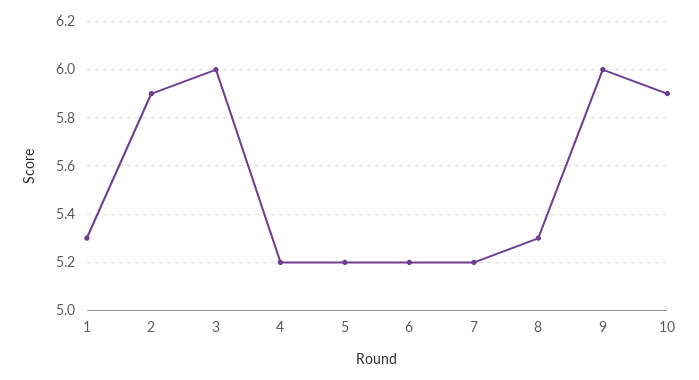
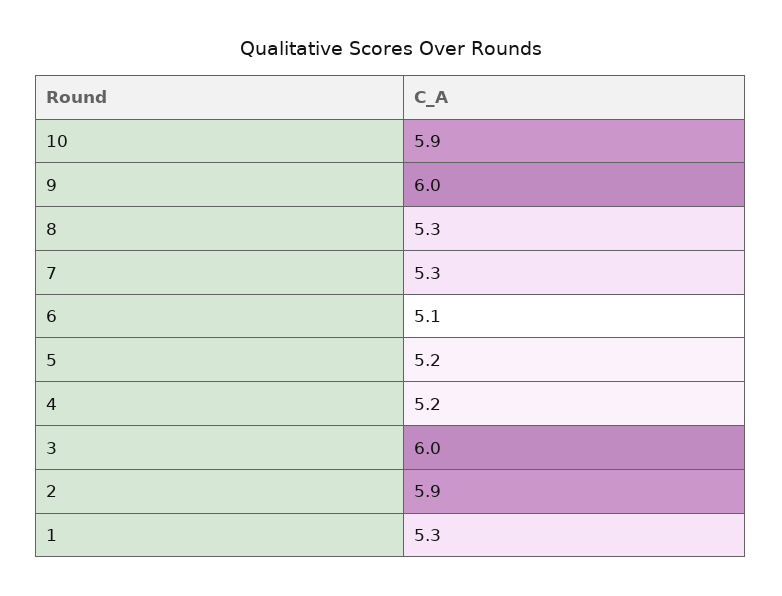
  {
    "1": 5.3,
    "2": 5.9,
    "3": 6,
    "4": 5.2,
    "5": 5.2,
-   "6": 5.2,
+   "6": 5.1,
-   "7": 5.2,
+   "7": 5.3,
    "8": 5.3,
    "9": 6,
    "10": 5.9
  }

